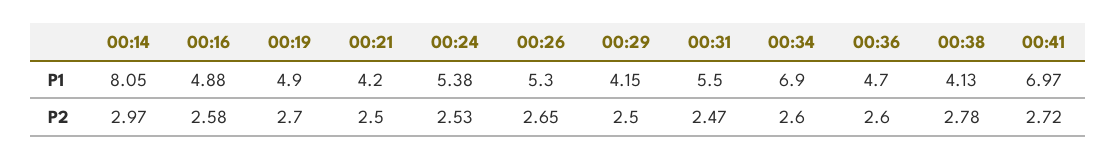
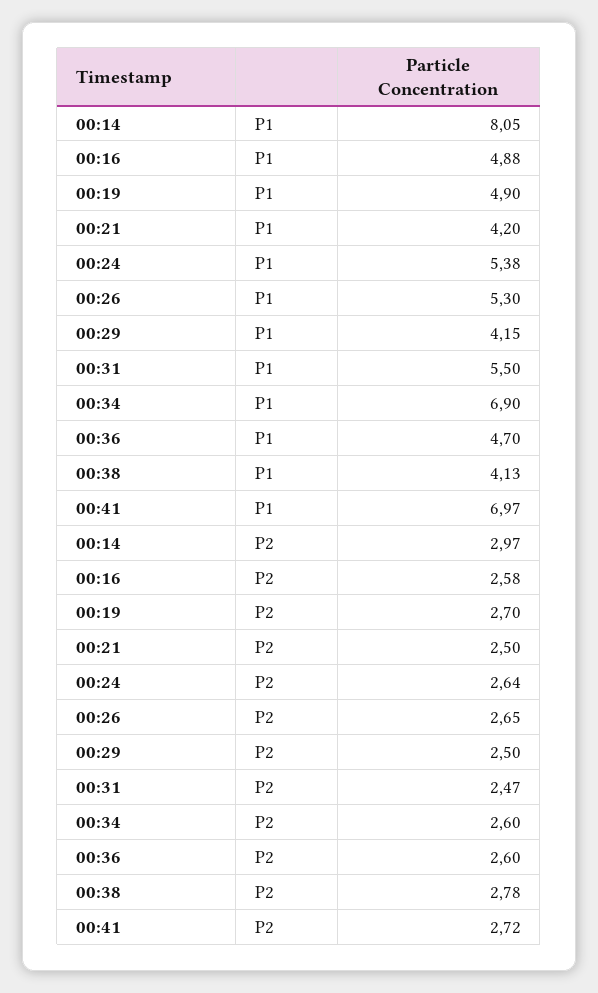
  {
    "00:14": {
      "P1": 8.05,
      "P2": 2.97
    },
    "00:16": {
      "P1": 4.88,
      "P2": 2.58
    },
    "00:19": {
      "P1": 4.9,
      "P2": 2.7
    },
    "00:21": {
      "P1": 4.2,
      "P2": 2.5
    },
    "00:24": {
      "P1": 5.38,
-     "P2": 2.53
+     "P2": 2.64
    },
    "00:26": {
      "P1": 5.3,
      "P2": 2.65
    },
    "00:29": {
      "P1": 4.15,
      "P2": 2.5
    },
    "00:31": {
      "P1": 5.5,
      "P2": 2.47
    },
    "00:34": {
      "P1": 6.9,
      "P2": 2.6
    },
    "00:36": {
      "P1": 4.7,
      "P2": 2.6
    },
    "00:38": {
      "P1": 4.13,
      "P2": 2.78
    },
    "00:41": {
      "P1": 6.97,
      "P2": 2.72
    }
  }

